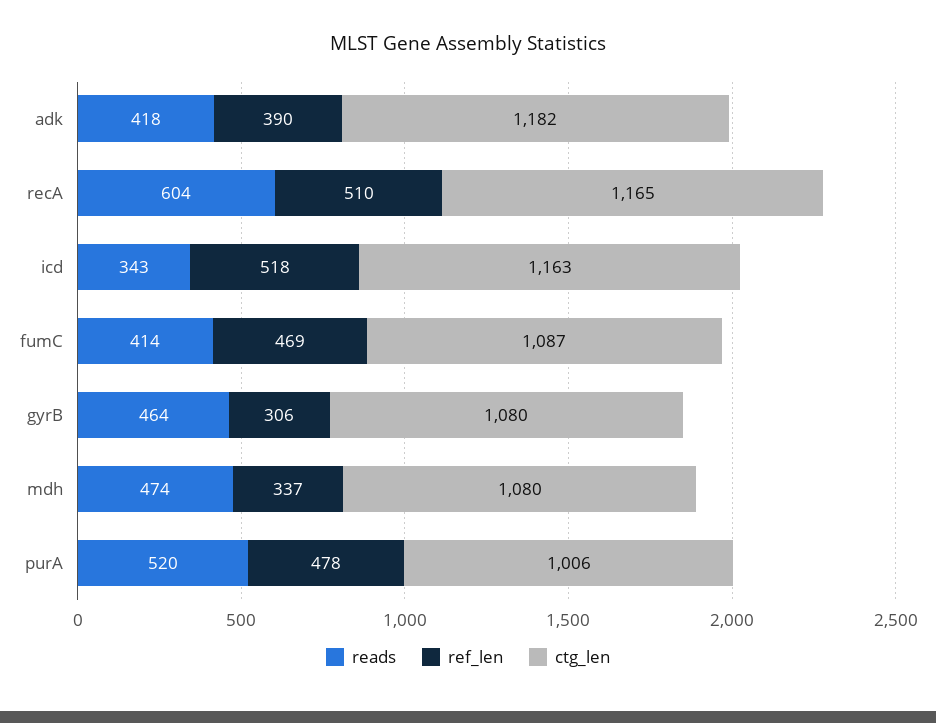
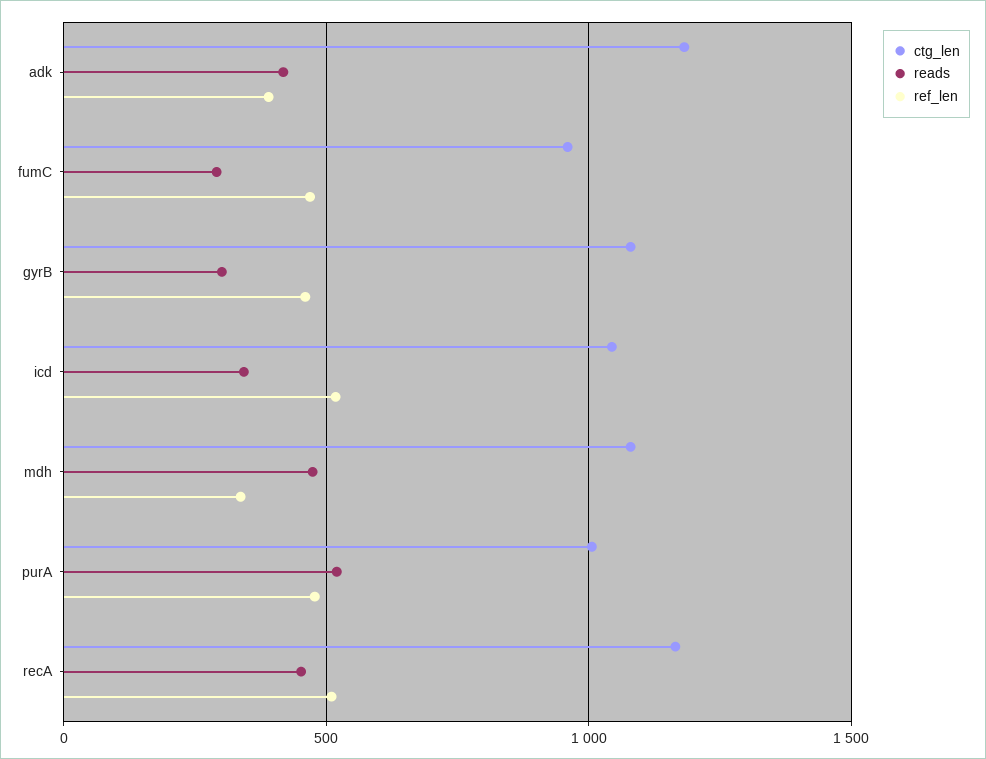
  {
    "reads": {
      "adk": 418,
-     "recA": 604,
+     "recA": 450,
      "icd": 343,
-     "fumC": 414,
+     "fumC": 300,
-     "gyrB": 464,
+     "gyrB": 300,
      "mdh": 474,
      "purA": 520
    },
    "ref_len": {
      "adk": 390,
      "recA": 510,
      "icd": 518,
      "fumC": 469,
-     "gyrB": 306,
+     "gyrB": 450,
      "mdh": 337,
      "purA": 478
    },
    "ctg_len": {
      "adk": 1182,
      "recA": 1165,
-     "icd": 1163,
+     "icd": 1050,
-     "fumC": 1087,
+     "fumC": 950,
      "gyrB": 1080,
      "mdh": 1080,
      "purA": 1006
    }
  }

